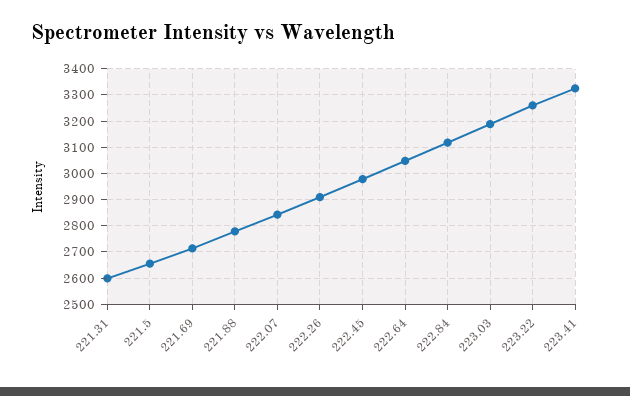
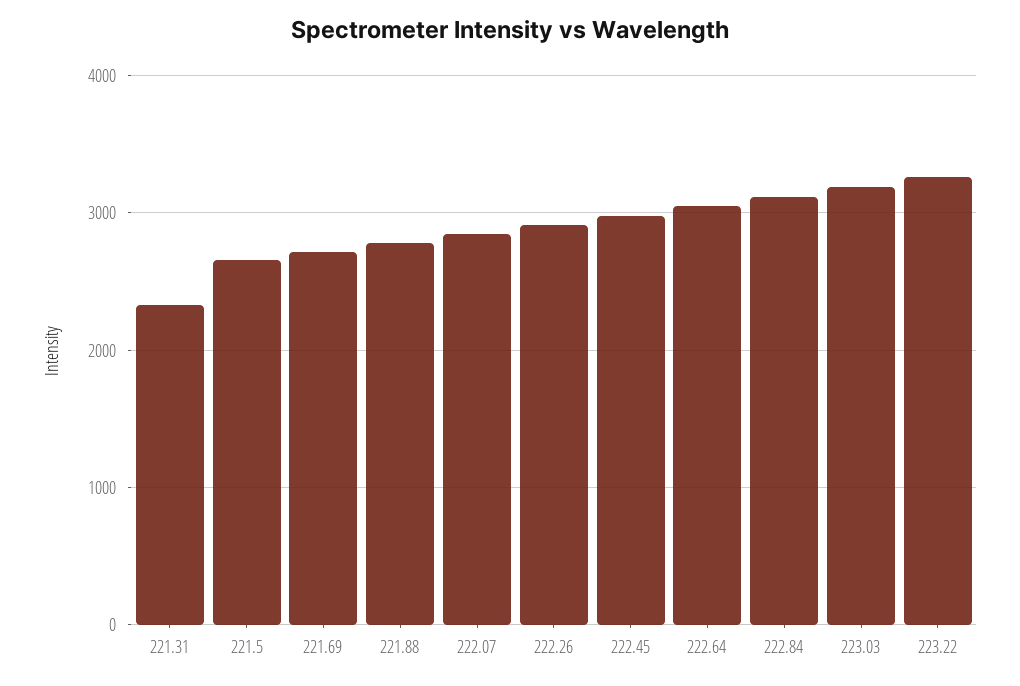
  {
-   "221.31": 2600,
+   "221.31": 2300,
    "221.5": 2650,
    "221.69": 2725,
    "221.88": 2775,
    "222.07": 2850,
    "222.26": 2900,
    "222.45": 2975,
    "222.64": 3050,
    "222.84": 3125,
    "223.03": 3200,
-   "223.22": 3250,
+   "223.22": 3250
-   "223.41": 3325
  }

